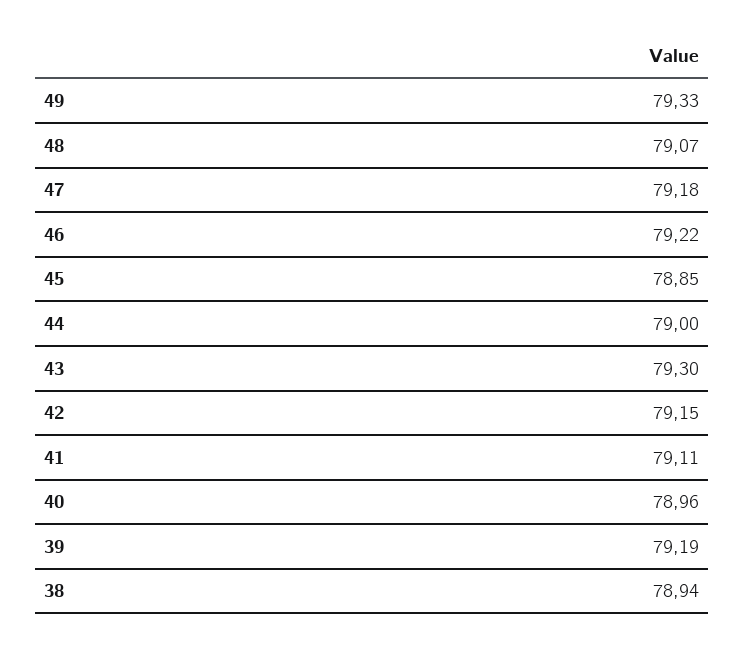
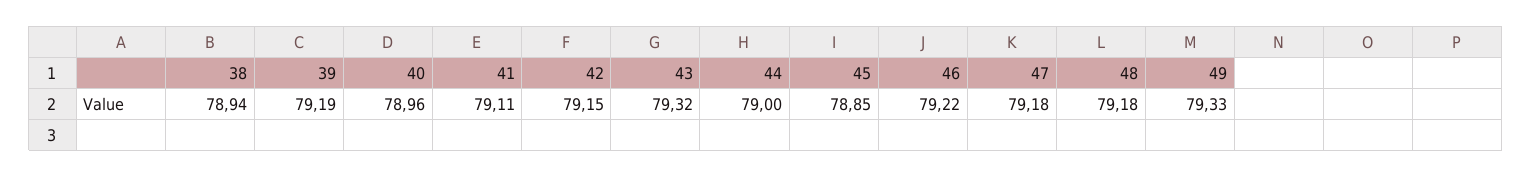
  {
    "49": 79.33,
-   "48": 79.07,
+   "48": 79.18,
    "47": 79.18,
    "46": 79.22,
    "45": 78.85,
    "44": 79,
-   "43": 79.3,
+   "43": 79.32,
    "42": 79.15,
    "41": 79.11,
    "40": 78.96,
    "39": 79.19,
    "38": 78.94
  }

